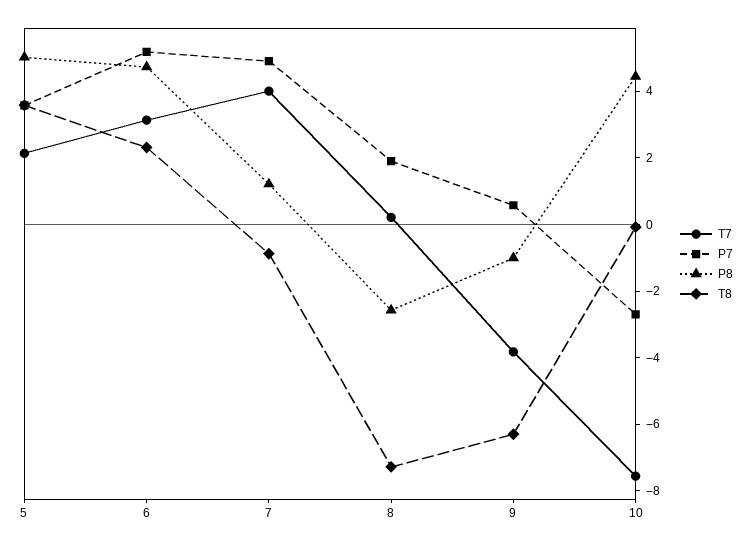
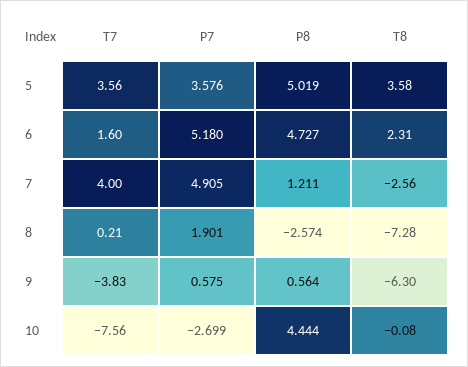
  {
    "T7": {
-     "5": 2,
+     "5": 3.56,
-     "6": 3,
+     "6": 1.6,
      "7": 4,
      "8": 0.21,
      "9": -3.83,
      "10": -7.56
    },
    "P7": {
      "5": 3.576,
      "6": 5.18,
      "7": 4.905,
      "8": 1.901,
      "9": 0.575,
      "10": -2.699
    },
    "P8": {
      "5": 5.019,
      "6": 4.727,
      "7": 1.211,
      "8": -2.574,
-     "9": -1,
+     "9": 0.564,
      "10": 4.444
    },
    "T8": {
      "5": 3.58,
      "6": 2.31,
-     "7": -1,
+     "7": -2.56,
      "8": -7.28,
      "9": -6.3,
      "10": -0.08
    }
  }

